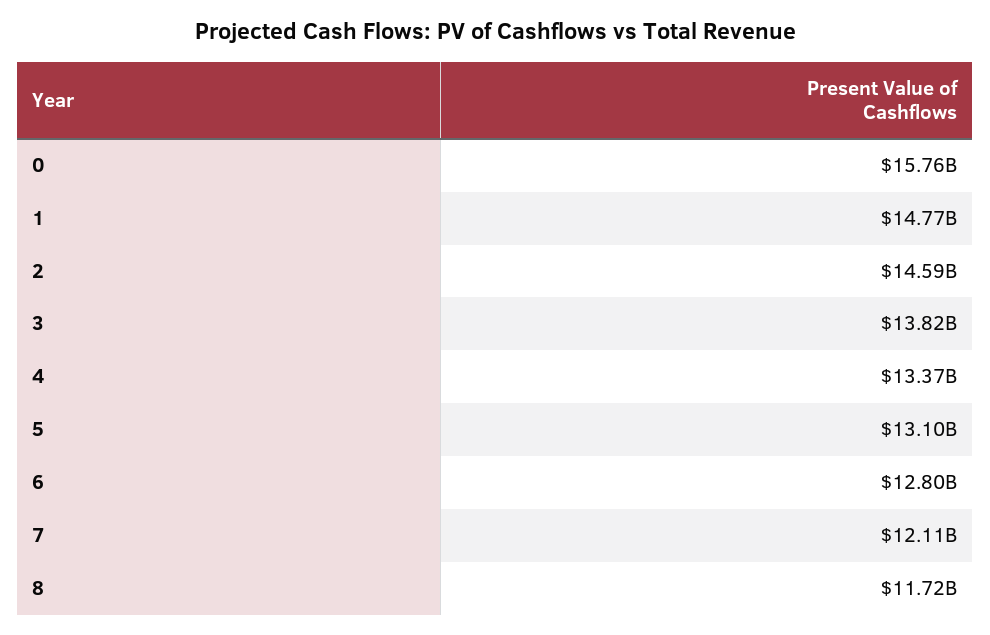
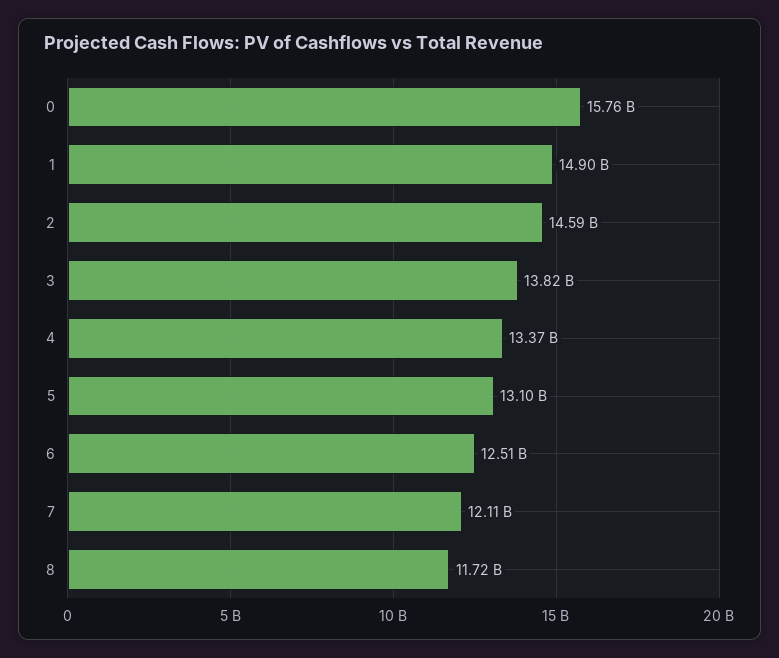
  {
    "0": 15760000000,
-   "1": 14770000000,
+   "1": 14900000000,
    "2": 14590000000,
    "3": 13820000000,
    "4": 13370000000,
    "5": 13100000000,
-   "6": 12800000000,
+   "6": 12510000000,
    "7": 12110000000,
    "8": 11720000000
  }

